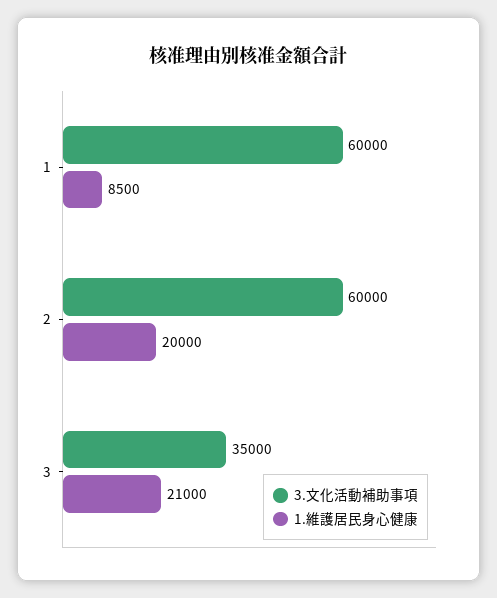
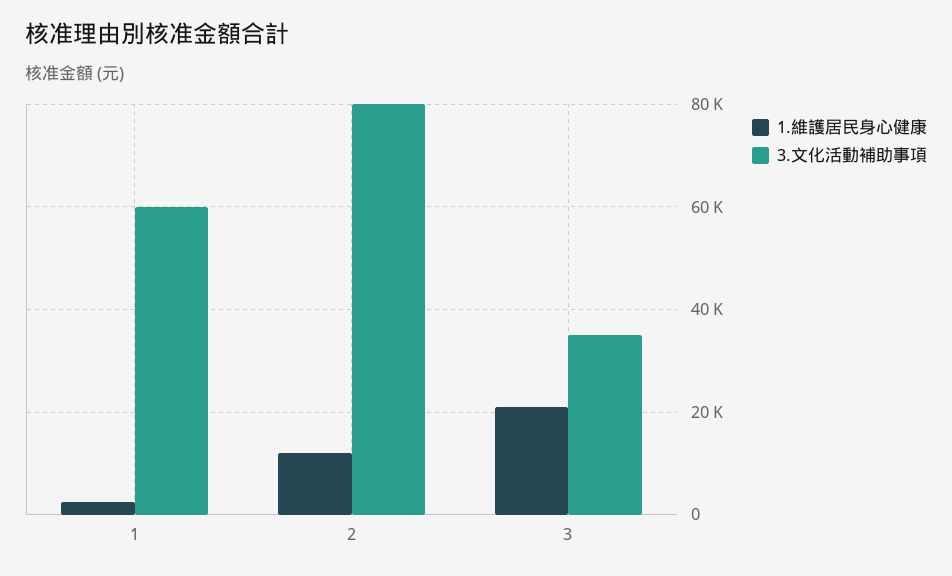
  {
    "3.文化活動補助事項": {
      "1": 60000,
-     "2": 60000,
+     "2": 80000,
      "3": 35000
    },
    "1.維護居民身心健康": {
-     "1": 8500,
+     "1": 2000,
-     "2": 20000,
+     "2": 12000,
      "3": 21000
    }
  }

